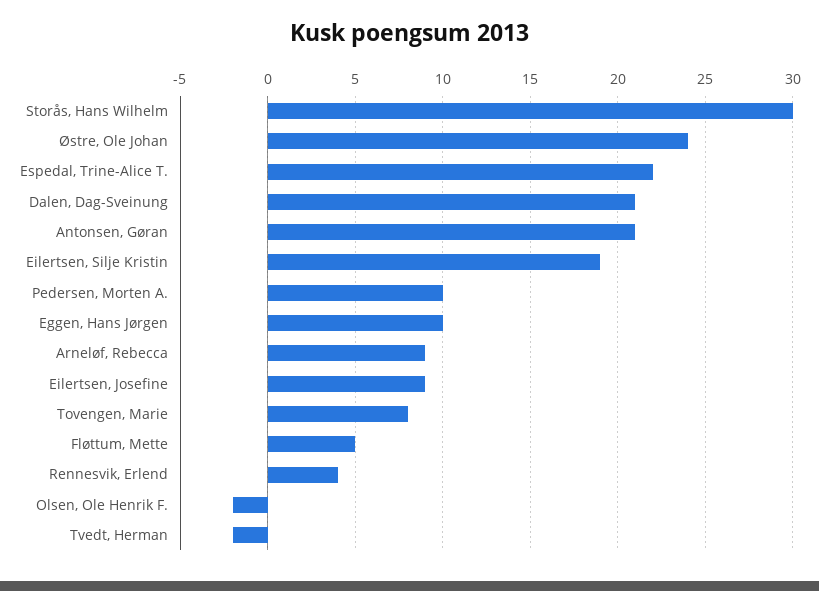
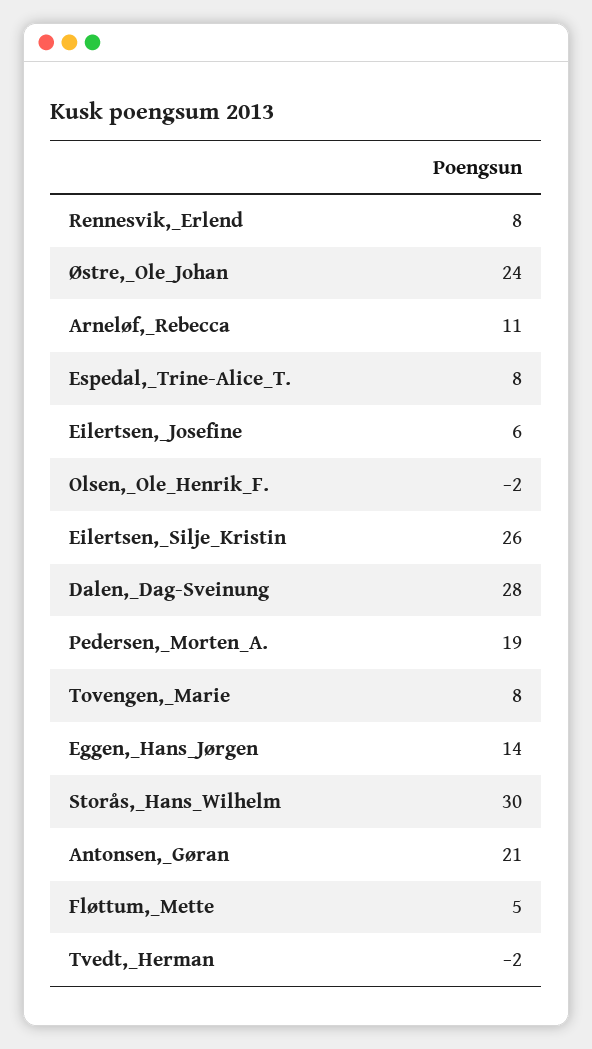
  {
    "Storås, Hans Wilhelm": 30,
    "Østre, Ole Johan": 24,
-   "Espedal, Trine-Alice T.": 22,
+   "Espedal, Trine-Alice T.": 8,
-   "Dalen, Dag-Sveinung": 21,
+   "Dalen, Dag-Sveinung": 28,
    "Antonsen, Gøran": 21,
-   "Eilertsen, Silje Kristin": 19,
+   "Eilertsen, Silje Kristin": 26,
-   "Pedersen, Morten A.": 10,
+   "Pedersen, Morten A.": 19,
-   "Eggen, Hans Jørgen": 10,
+   "Eggen, Hans Jørgen": 14,
-   "Arneløf, Rebecca": 9,
+   "Arneløf, Rebecca": 11,
-   "Eilertsen, Josefine": 9,
+   "Eilertsen, Josefine": 6,
    "Tovengen, Marie": 8,
    "Fløttum, Mette": 5,
-   "Rennesvik, Erlend": 4,
+   "Rennesvik, Erlend": 8,
    "Olsen, Ole Henrik F.": -2,
    "Tvedt, Herman": -2
  }

